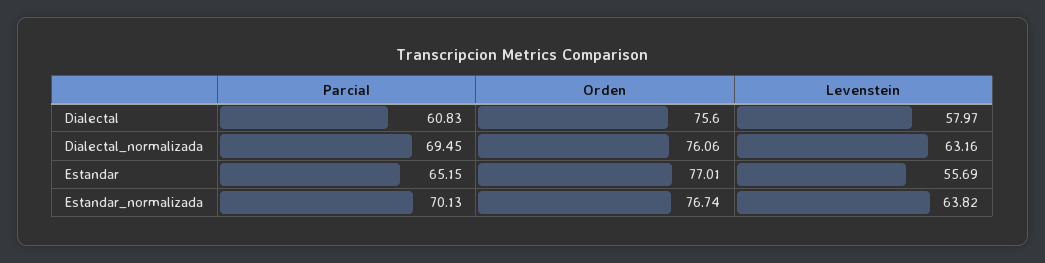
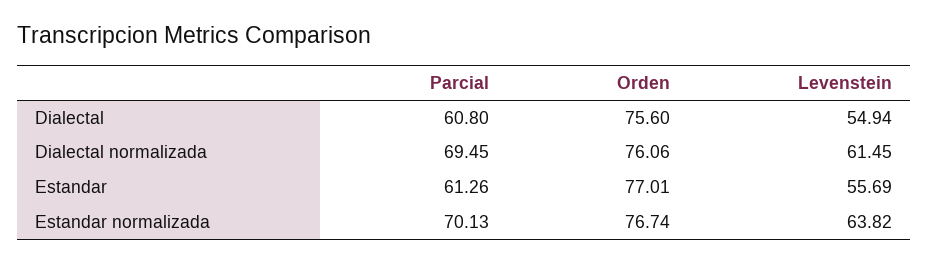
  {
    "Parcial": {
-     "Dialectal": 60.83,
+     "Dialectal": 60.8,
      "Dialectal_normalizada": 69.45,
-     "Estandar": 65.15,
+     "Estandar": 61.26,
      "Estandar_normalizada": 70.13
    },
    "Orden": {
      "Dialectal": 75.6,
      "Dialectal_normalizada": 76.06,
      "Estandar": 77.01,
      "Estandar_normalizada": 76.74
    },
    "Levenstein": {
-     "Dialectal": 57.97,
+     "Dialectal": 54.94,
-     "Dialectal_normalizada": 63.16,
+     "Dialectal_normalizada": 61.45,
      "Estandar": 55.69,
      "Estandar_normalizada": 63.82
    }
  }

